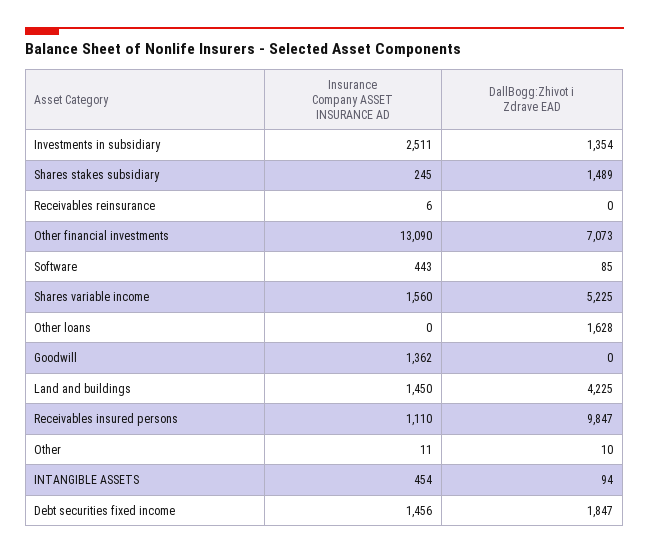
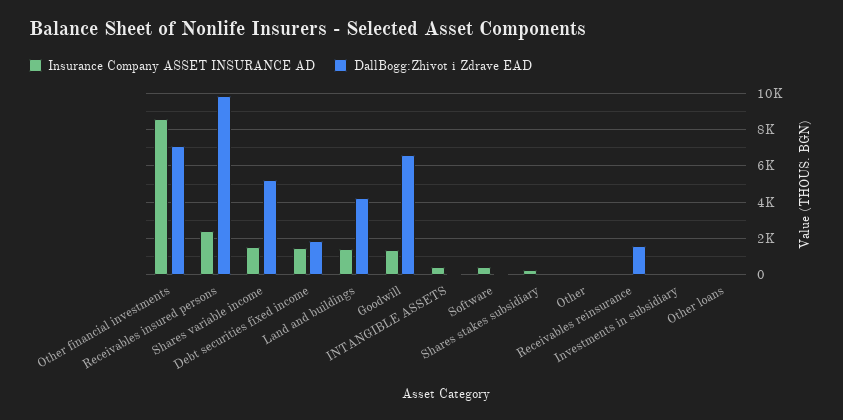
  {
    "Insurance Company ASSET INSURANCE AD": {
-     "Investments in subsidiary": 2511,
+     "Investments in subsidiary": 0,
      "Shares stakes subsidiary": 245,
      "Receivables reinsurance": 6,
-     "Other financial investments": 13090,
+     "Other financial investments": 8500,
      "Software": 443,
      "Shares variable income": 1560,
      "Other loans": 0,
      "Goodwill": 1362,
      "Land and buildings": 1450,
-     "Receivables insured persons": 1110,
+     "Receivables insured persons": 2500,
      "Other": 11,
      "INTANGIBLE ASSETS": 454,
      "Debt securities fixed income": 1456
    },
    "DallBogg:Zhivot i Zdrave EAD": {
-     "Investments in subsidiary": 1354,
+     "Investments in subsidiary": 0,
-     "Shares stakes subsidiary": 1489,
+     "Shares stakes subsidiary": 0,
-     "Receivables reinsurance": 0,
+     "Receivables reinsurance": 1500,
      "Other financial investments": 7073,
      "Software": 85,
      "Shares variable income": 5225,
-     "Other loans": 1628,
+     "Other loans": 0,
-     "Goodwill": 0,
+     "Goodwill": 6500,
      "Land and buildings": 4225,
      "Receivables insured persons": 9847,
      "Other": 10,
      "INTANGIBLE ASSETS": 94,
      "Debt securities fixed income": 1847
    }
  }

